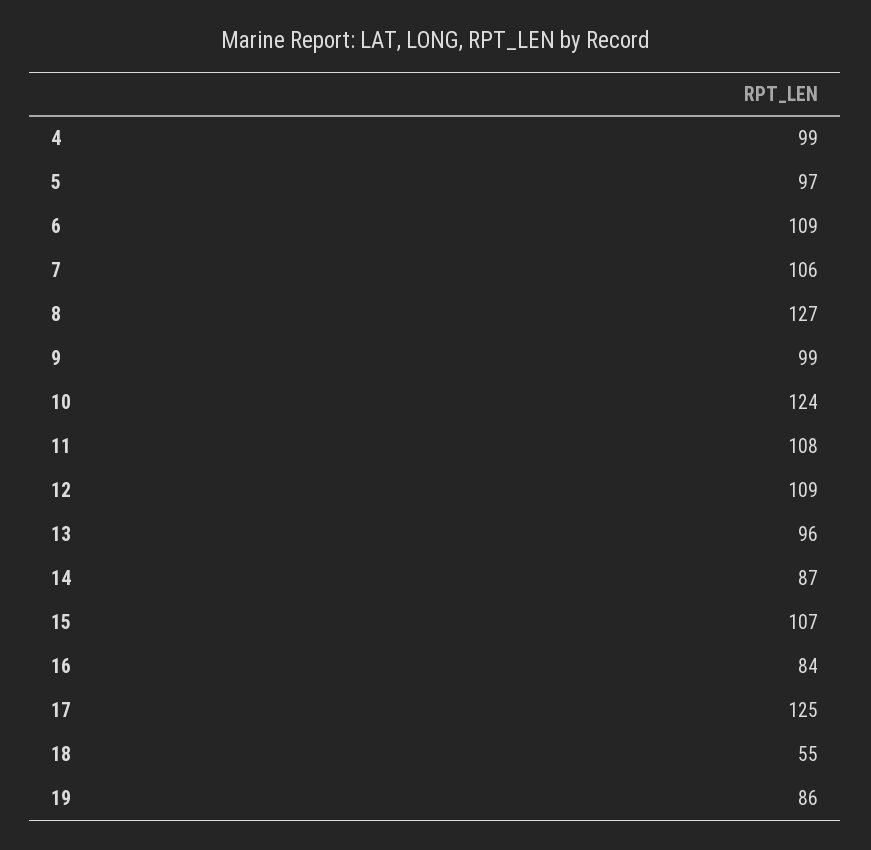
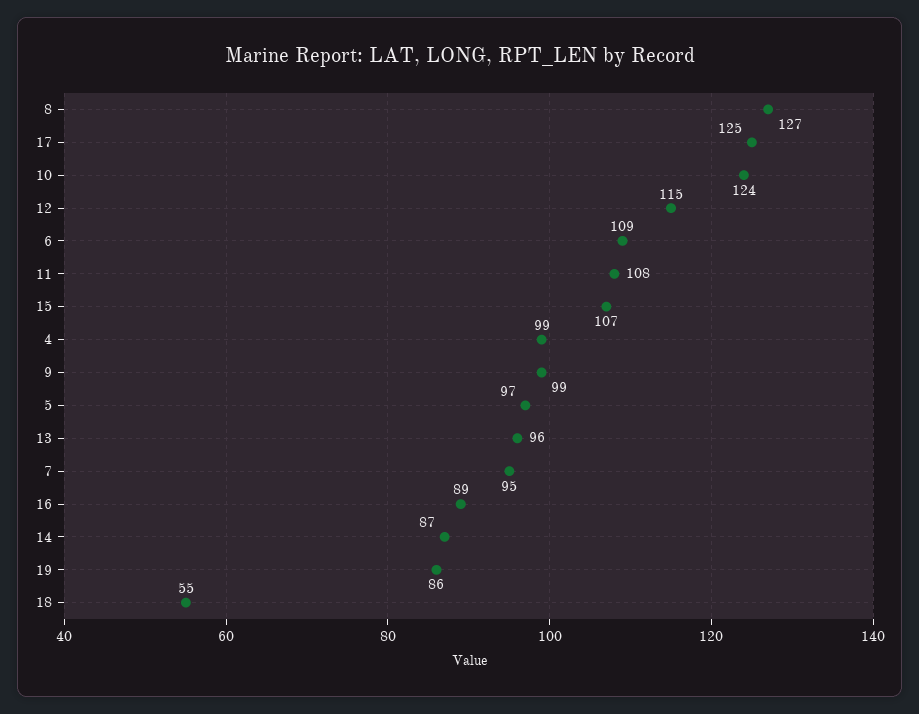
  {
    "4": 99,
    "5": 97,
    "6": 109,
-   "7": 106,
+   "7": 95,
    "8": 127,
    "9": 99,
    "10": 124,
    "11": 108,
-   "12": 109,
+   "12": 115,
    "13": 96,
    "14": 87,
    "15": 107,
-   "16": 84,
+   "16": 89,
    "17": 125,
    "18": 55,
    "19": 86
  }

